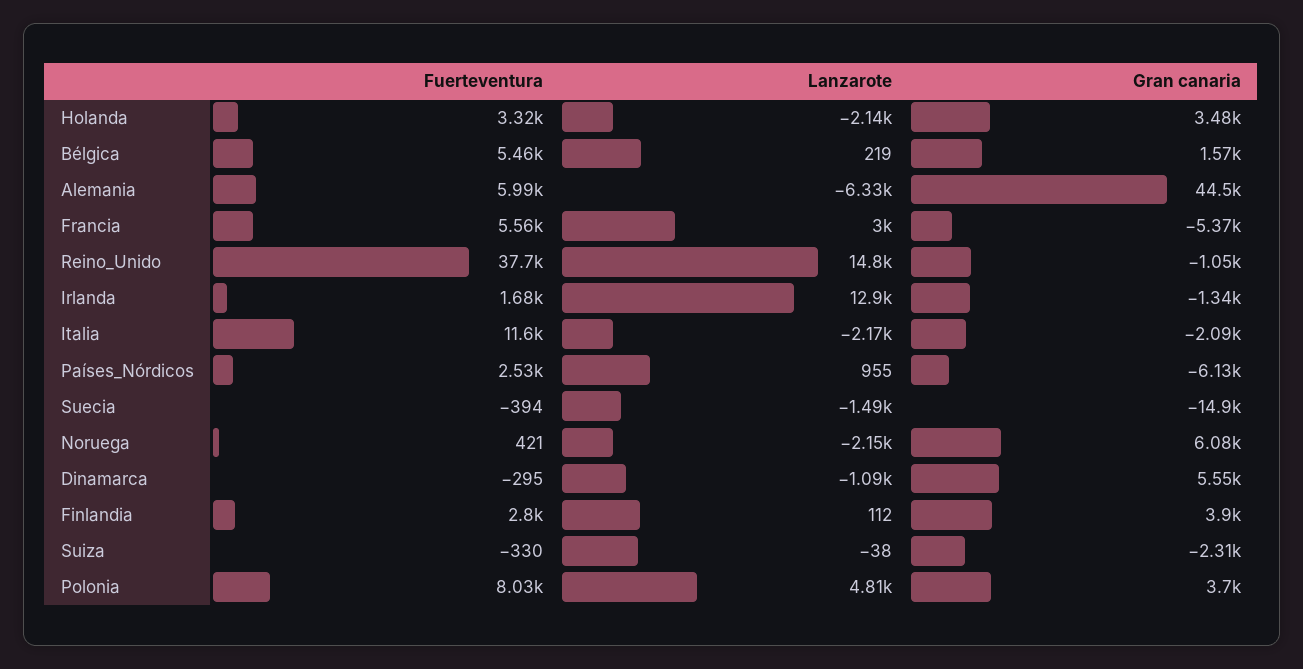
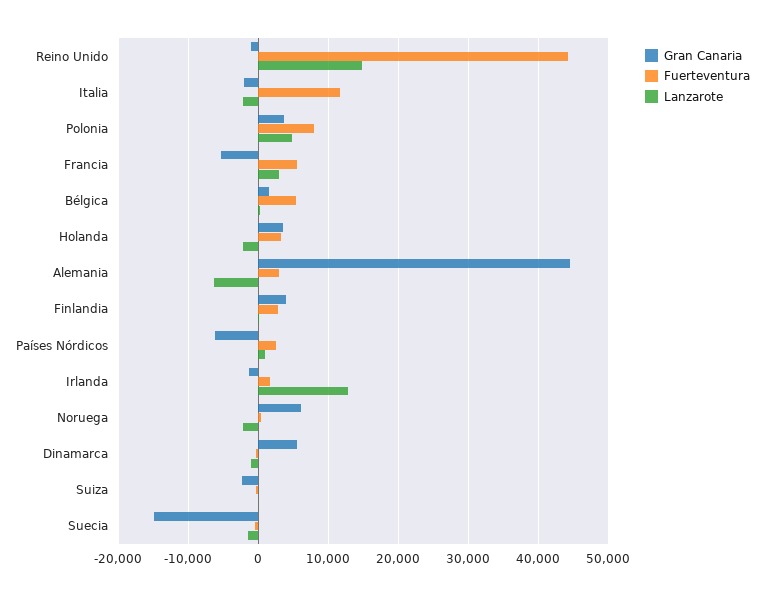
  {
    "Fuerteventura": {
      "Holanda": 3320,
      "Bélgica": 5460,
-     "Alemania": 5990,
+     "Alemania": 3000,
      "Francia": 5560,
-     "Reino_Unido": 37700,
+     "Reino_Unido": 44000,
      "Irlanda": 1680,
      "Italia": 11600,
      "Países_Nórdicos": 2530,
      "Suecia": -394,
      "Noruega": 421,
      "Dinamarca": -295,
      "Finlandia": 2800,
      "Suiza": -330,
      "Polonia": 8030
    },
    "Lanzarote": {
      "Holanda": -2140,
      "Bélgica": 219,
      "Alemania": -6330,
      "Francia": 3000,
      "Reino_Unido": 14800,
      "Irlanda": 12900,
      "Italia": -2170,
      "Países_Nórdicos": 955,
      "Suecia": -1490,
      "Noruega": -2150,
      "Dinamarca": -1090,
      "Finlandia": 112,
      "Suiza": -38,
      "Polonia": 4810
    },
    "Gran canaria": {
      "Holanda": 3480,
      "Bélgica": 1570,
      "Alemania": 44500,
      "Francia": -5370,
      "Reino_Unido": -1050,
      "Irlanda": -1340,
      "Italia": -2090,
      "Países_Nórdicos": -6130,
      "Suecia": -14900,
      "Noruega": 6080,
      "Dinamarca": 5550,
      "Finlandia": 3900,
      "Suiza": -2310,
      "Polonia": 3700
    }
  }

